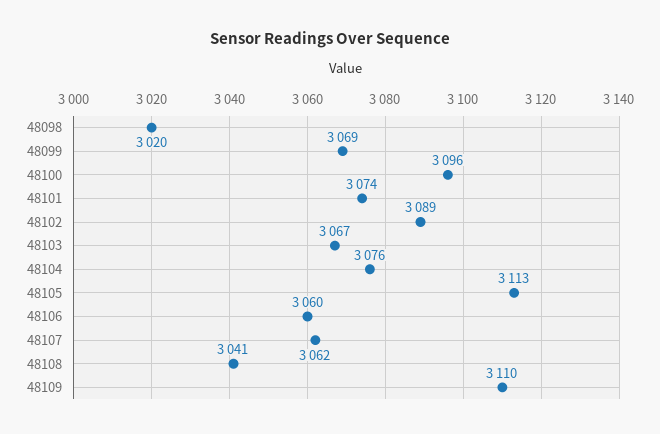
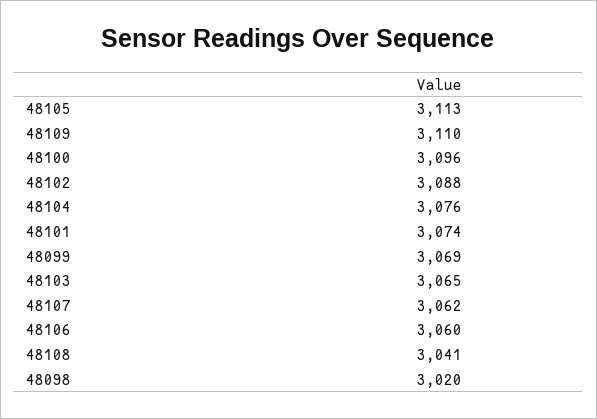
  {
    "48098": 3020,
    "48099": 3069,
    "48100": 3096,
    "48101": 3074,
-   "48102": 3089,
+   "48102": 3088,
-   "48103": 3067,
+   "48103": 3065,
    "48104": 3076,
    "48105": 3113,
    "48106": 3060,
    "48107": 3062,
    "48108": 3041,
    "48109": 3110
  }

